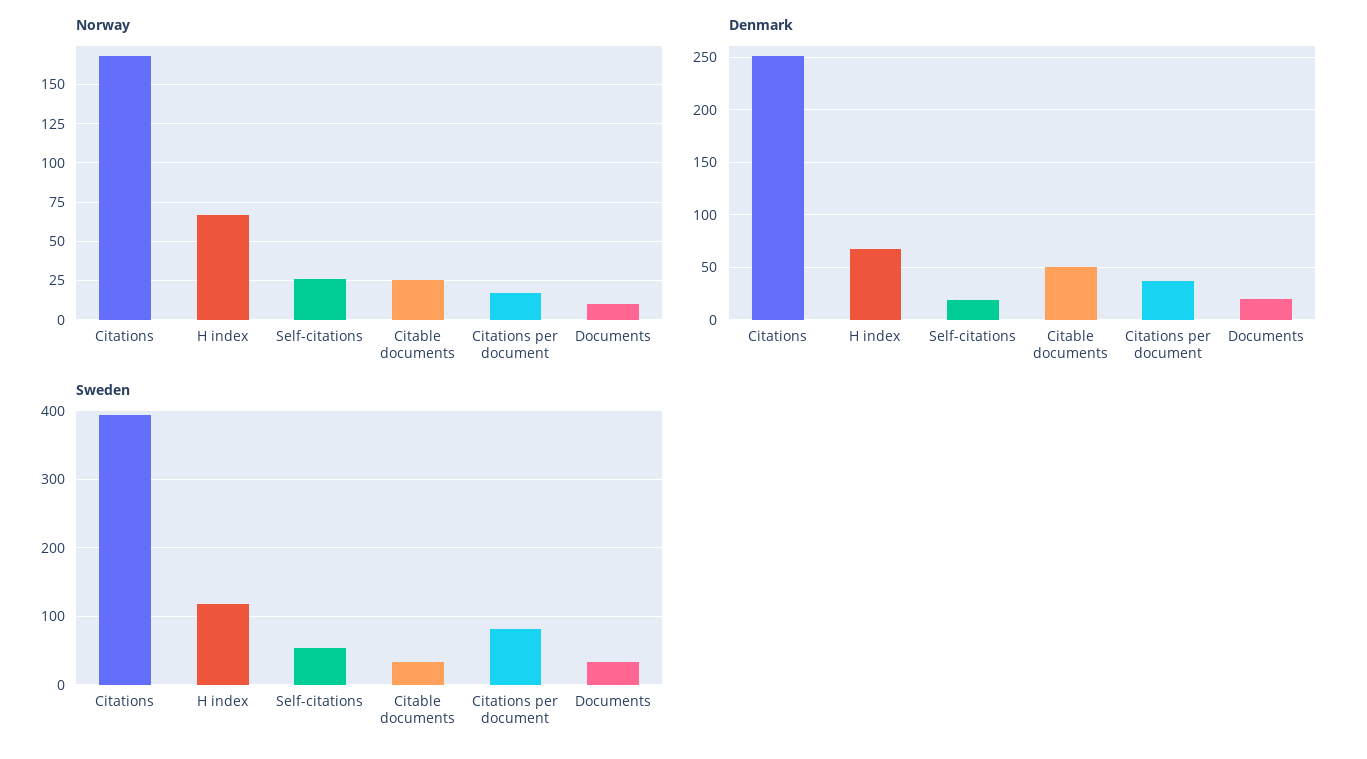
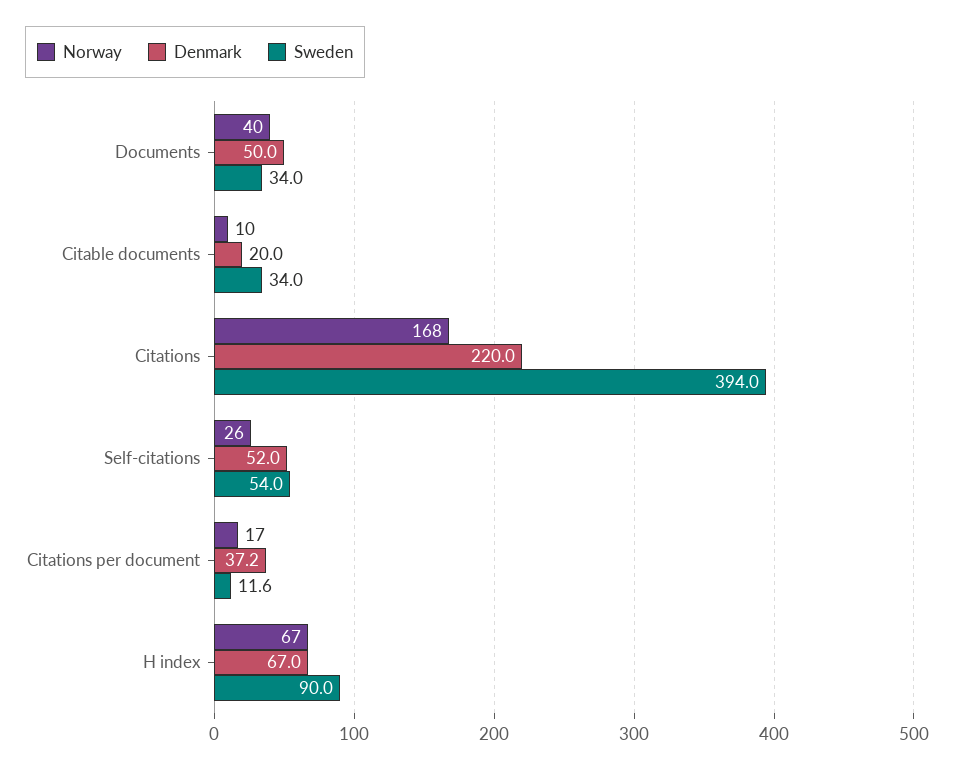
  {
    "Norway": {
      "Citations": 168,
      "H index": 67,
      "Self-citations": 26,
-     "Citable documents": 25,
+     "Citable documents": 10,
      "Citations per document": 17,
-     "Documents": 10
+     "Documents": 40
    },
    "Denmark": {
-     "Citations": 250,
+     "Citations": 220,
      "H index": 67,
-     "Self-citations": 20,
+     "Self-citations": 52,
-     "Citable documents": 50,
+     "Citable documents": 20,
      "Citations per document": 37.2,
-     "Documents": 20
+     "Documents": 50
    },
    "Sweden": {
      "Citations": 394,
-     "H index": 120,
+     "H index": 90,
      "Self-citations": 54,
      "Citable documents": 34,
-     "Citations per document": 80,
+     "Citations per document": 11.6,
      "Documents": 34
    }
  }

